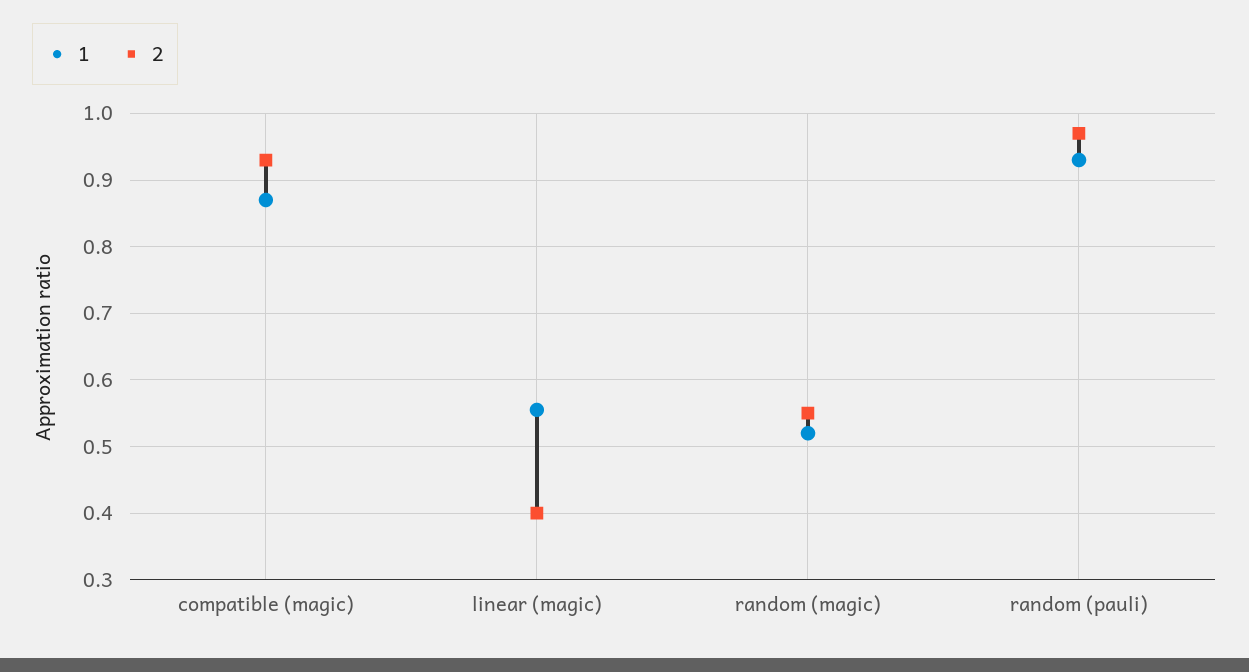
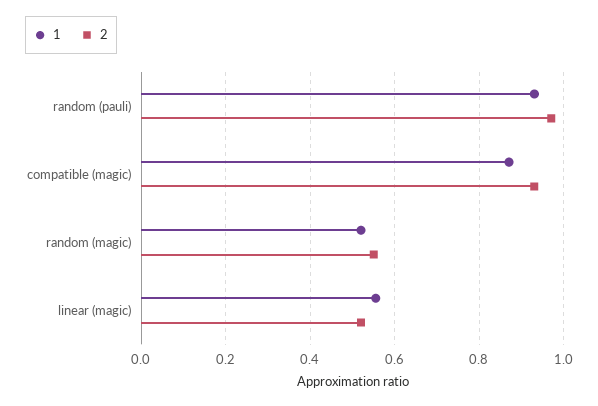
  {
    "1": {
      "compatible (magic)": 0.87,
      "linear (magic)": 0.56,
      "random (magic)": 0.52,
      "random (pauli)": 0.93
    },
    "2": {
      "compatible (magic)": 0.93,
-     "linear (magic)": 0.4,
+     "linear (magic)": 0.52,
      "random (magic)": 0.55,
      "random (pauli)": 0.97
    }
  }

